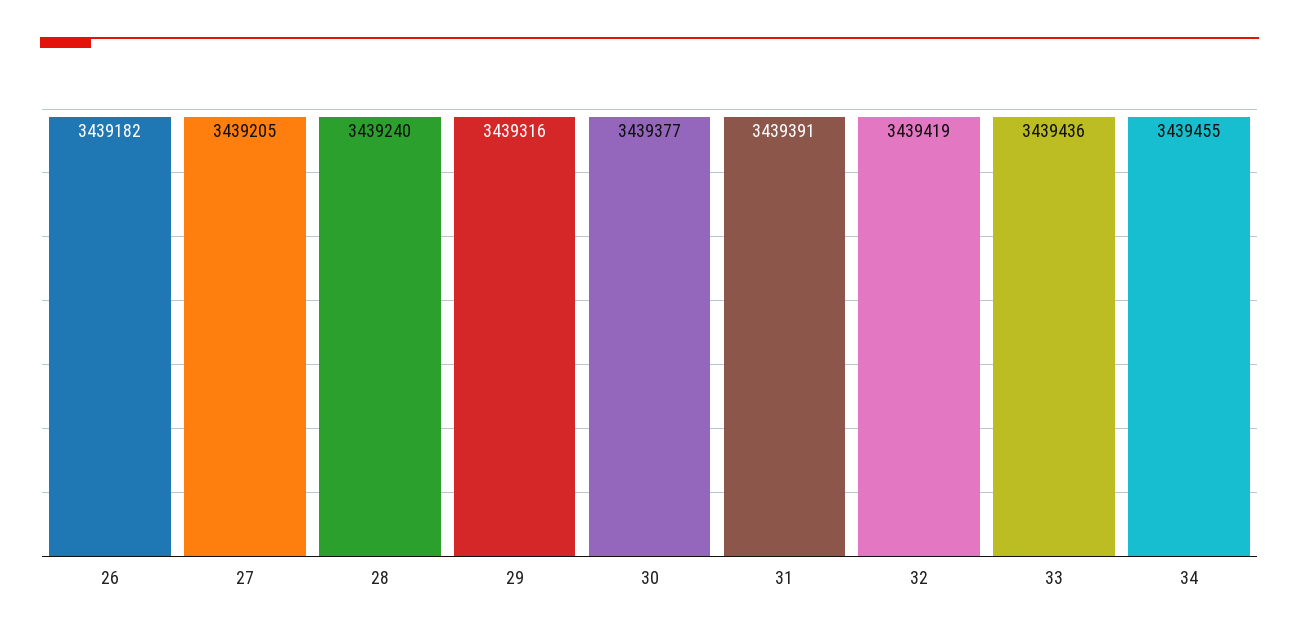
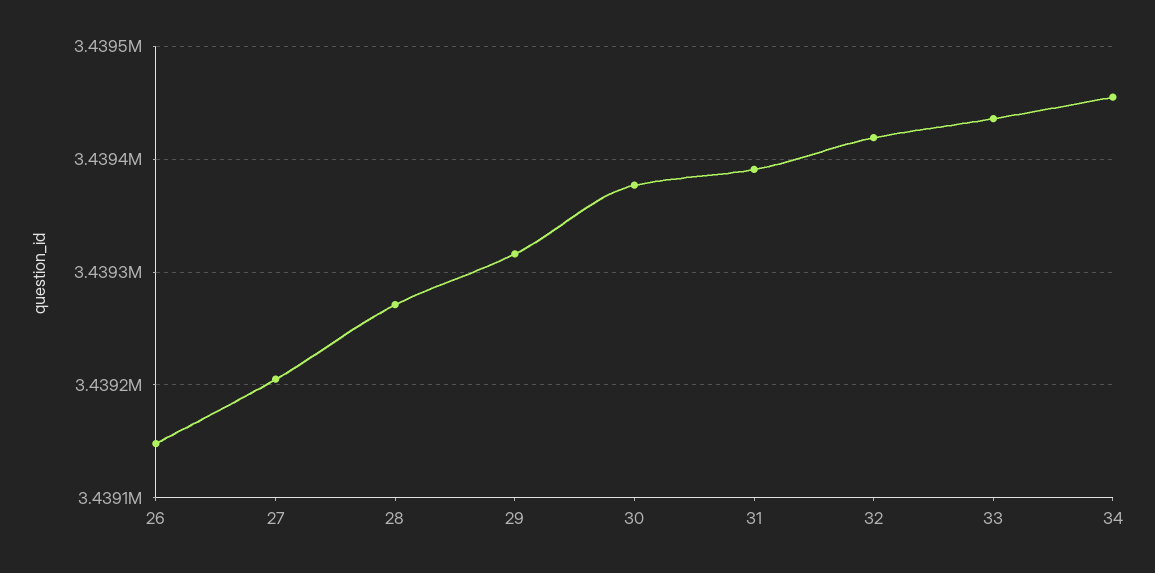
  {
-   "26": 3439182,
+   "26": 3439150,
    "27": 3439205,
-   "28": 3439240,
+   "28": 3439270,
    "29": 3439316,
    "30": 3439377,
    "31": 3439391,
    "32": 3439419,
    "33": 3439436,
    "34": 3439455
  }

